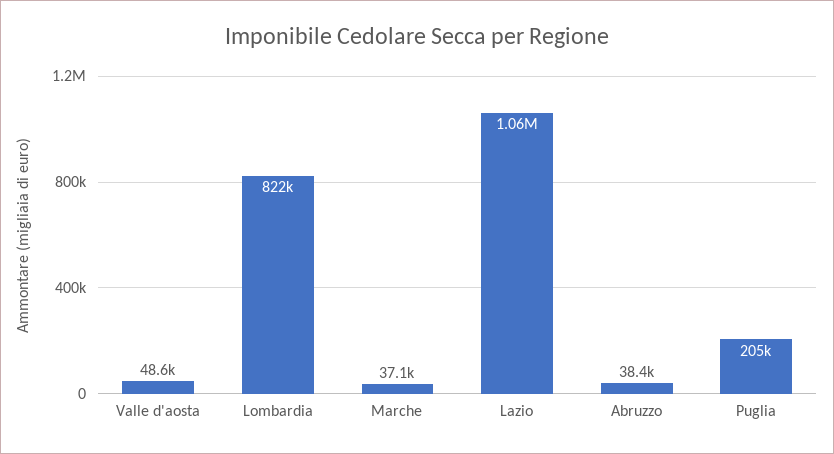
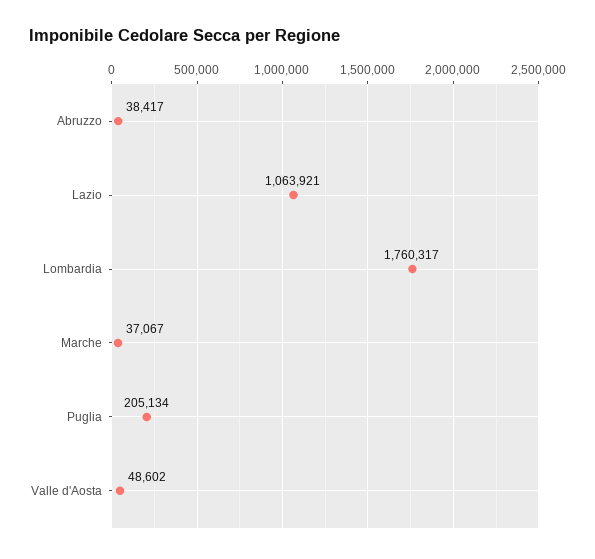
  {
    "Valle d'aosta": 48602,
-   "Lombardia": 822000,
+   "Lombardia": 1760317,
    "Marche": 37067,
    "Lazio": 1063921,
    "Abruzzo": 38417,
    "Puglia": 205134
  }

